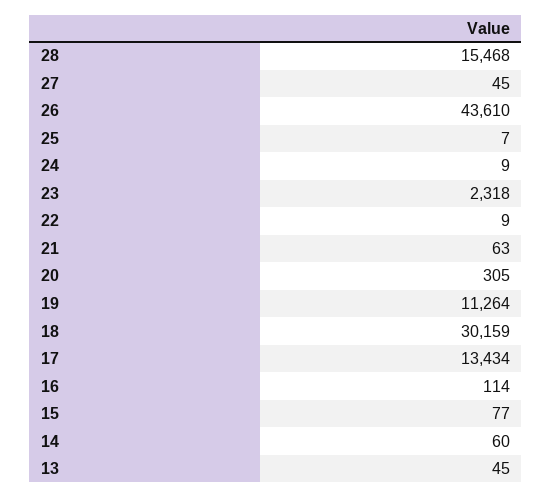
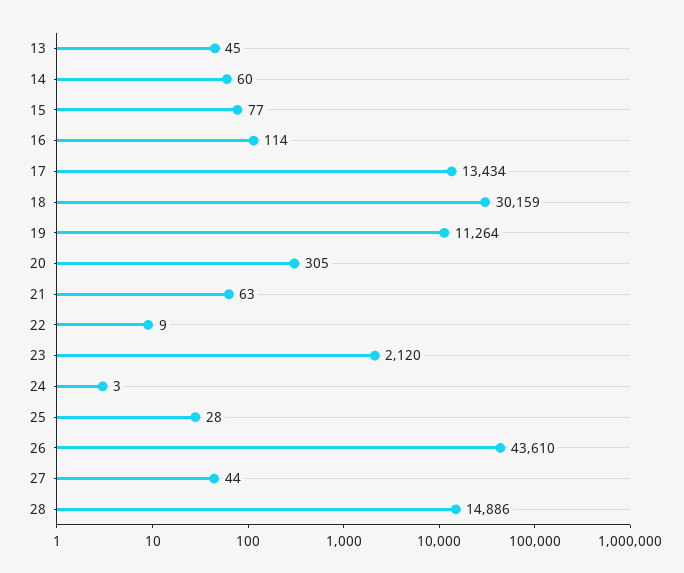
  {
-   "28": 15468,
+   "28": 14886,
-   "27": 45,
+   "27": 44,
    "26": 43610,
-   "25": 7,
+   "25": 28,
-   "24": 9,
+   "24": 3,
-   "23": 2318,
+   "23": 2120,
    "22": 9,
    "21": 63,
    "20": 305,
    "19": 11264,
    "18": 30159,
    "17": 13434,
    "16": 114,
    "15": 77,
    "14": 60,
    "13": 45
  }

